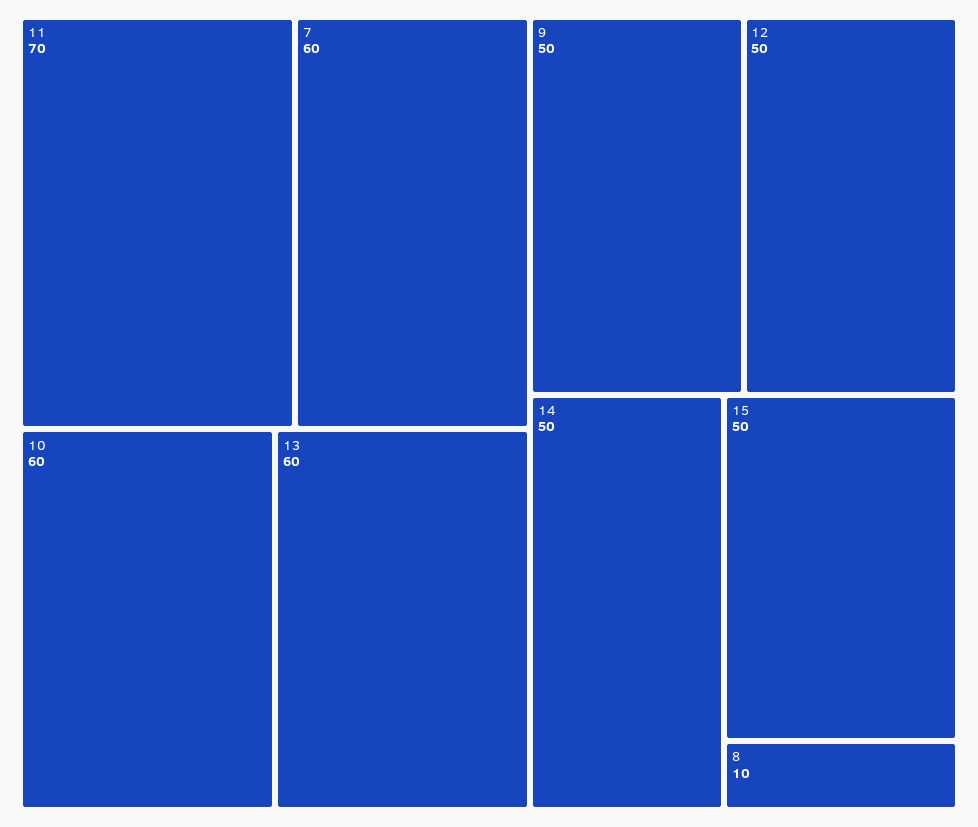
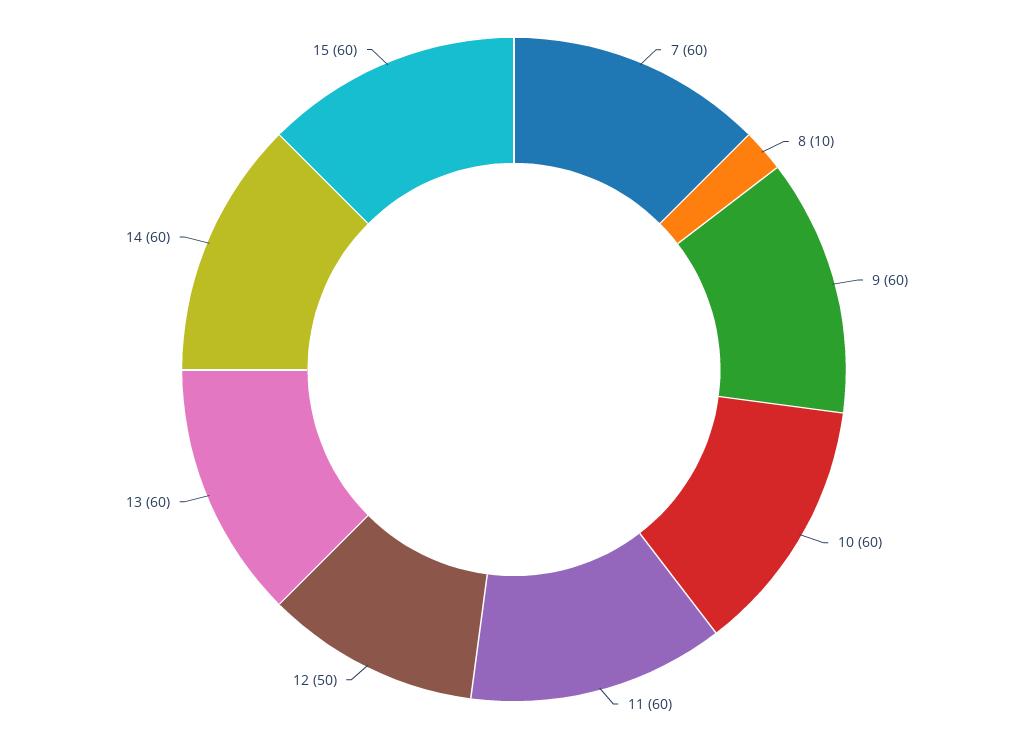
  {
-   "11": 70,
+   "11": 60,
    "7": 60,
    "10": 60,
    "13": 60,
-   "9": 50,
+   "9": 60,
    "12": 50,
-   "14": 50,
+   "14": 60,
-   "15": 50,
+   "15": 60,
    "8": 10
  }

